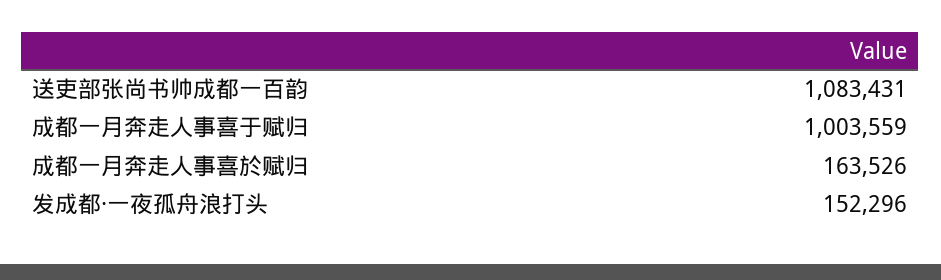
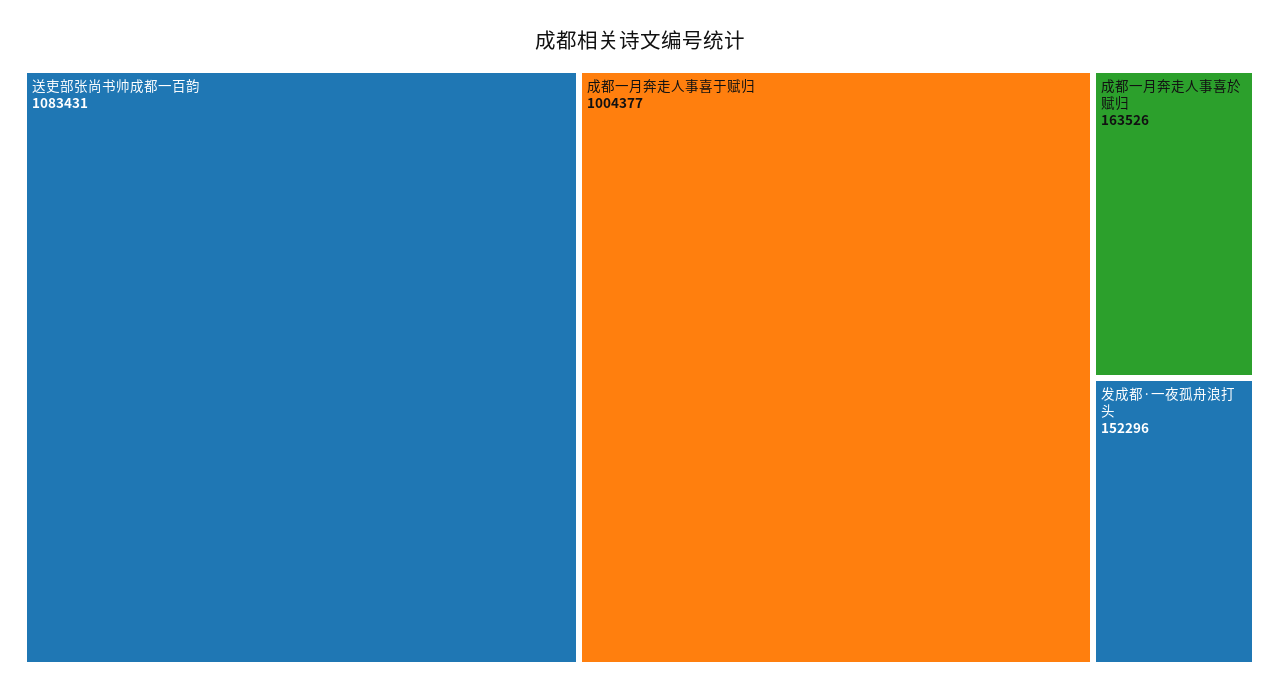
  {
    "送吏部张尚书帅成都一百韵": 1083431,
-   "成都一月奔走人事喜于赋归": 1003559,
+   "成都一月奔走人事喜于赋归": 1004377,
    "成都一月奔走人事喜於赋归": 163526,
    "发成都·一夜孤舟浪打头": 152296
  }

